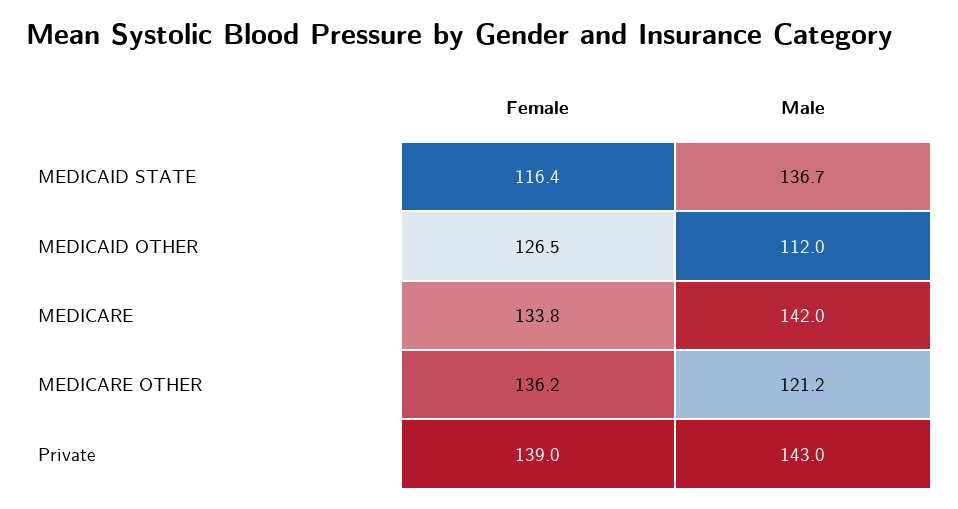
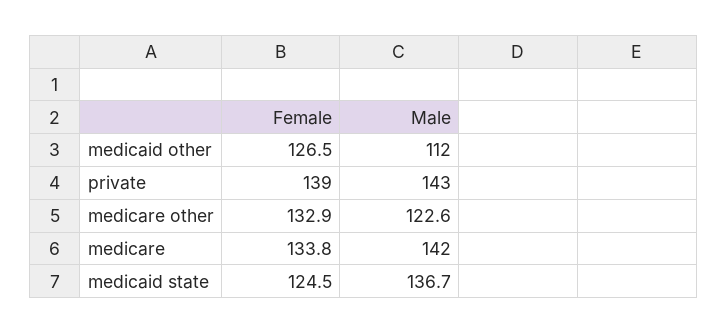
  {
    "Female": {
-     "MEDICAID STATE": 116.4,
+     "MEDICAID STATE": 124.5,
      "MEDICAID OTHER": 126.5,
      "MEDICARE": 133.8,
-     "MEDICARE OTHER": 136.2,
+     "MEDICARE OTHER": 132.9,
      "Private": 139
    },
    "Male": {
      "MEDICAID STATE": 136.7,
      "MEDICAID OTHER": 112,
      "MEDICARE": 142,
-     "MEDICARE OTHER": 121.2,
+     "MEDICARE OTHER": 122.6,
      "Private": 143
    }
  }

